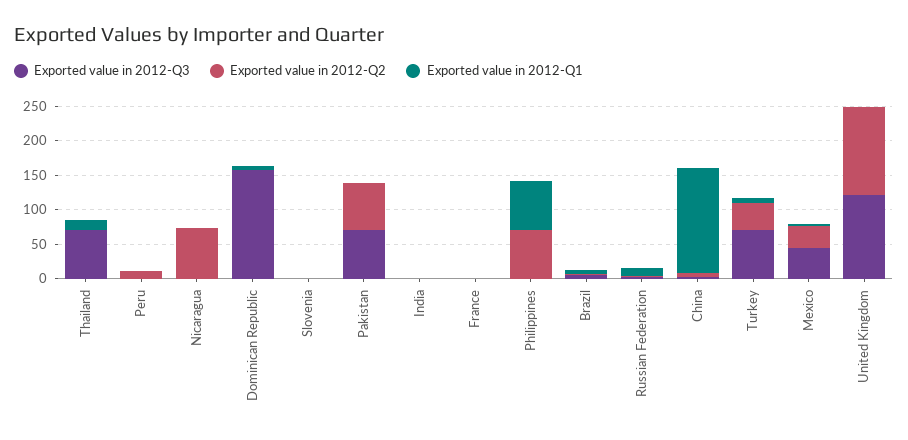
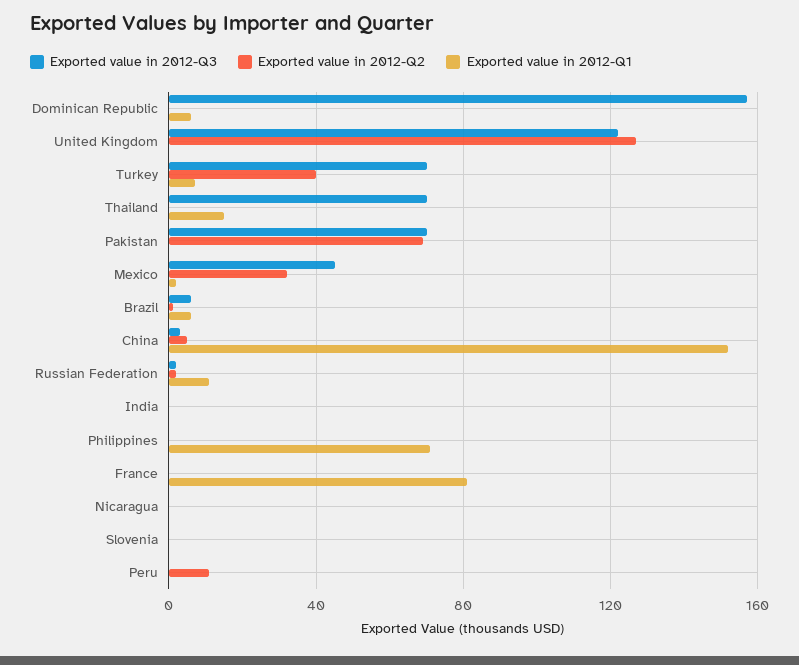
  {
    "Exported value in 2012-Q3": {
      "Thailand": 70,
      "Peru": 0,
      "Nicaragua": 0,
      "Dominican Republic": 155,
      "Slovenia": 0,
      "Pakistan": 70,
      "India": 0,
      "France": 0,
      "Philippines": 0,
      "Brazil": 5,
      "Russian Federation": 0,
      "China": 5,
      "Turkey": 70,
      "Mexico": 45,
      "United Kingdom": 120
    },
    "Exported value in 2012-Q2": {
      "Thailand": 0,
      "Peru": 10,
-     "Nicaragua": 75,
+     "Nicaragua": 0,
      "Dominican Republic": 0,
      "Slovenia": 0,
      "Pakistan": 70,
      "India": 0,
      "France": 0,
-     "Philippines": 75,
+     "Philippines": 0,
      "Brazil": 0,
      "Russian Federation": 0,
      "China": 5,
      "Turkey": 40,
      "Mexico": 30,
      "United Kingdom": 125
    },
    "Exported value in 2012-Q1": {
      "Thailand": 15,
      "Peru": 0,
      "Nicaragua": 0,
      "Dominican Republic": 5,
      "Slovenia": 0,
      "Pakistan": 0,
      "India": 0,
-     "France": 0,
+     "France": 80,
      "Philippines": 70,
      "Brazil": 5,
      "Russian Federation": 10,
      "China": 150,
      "Turkey": 5,
      "Mexico": 0,
      "United Kingdom": 0
    }
  }

